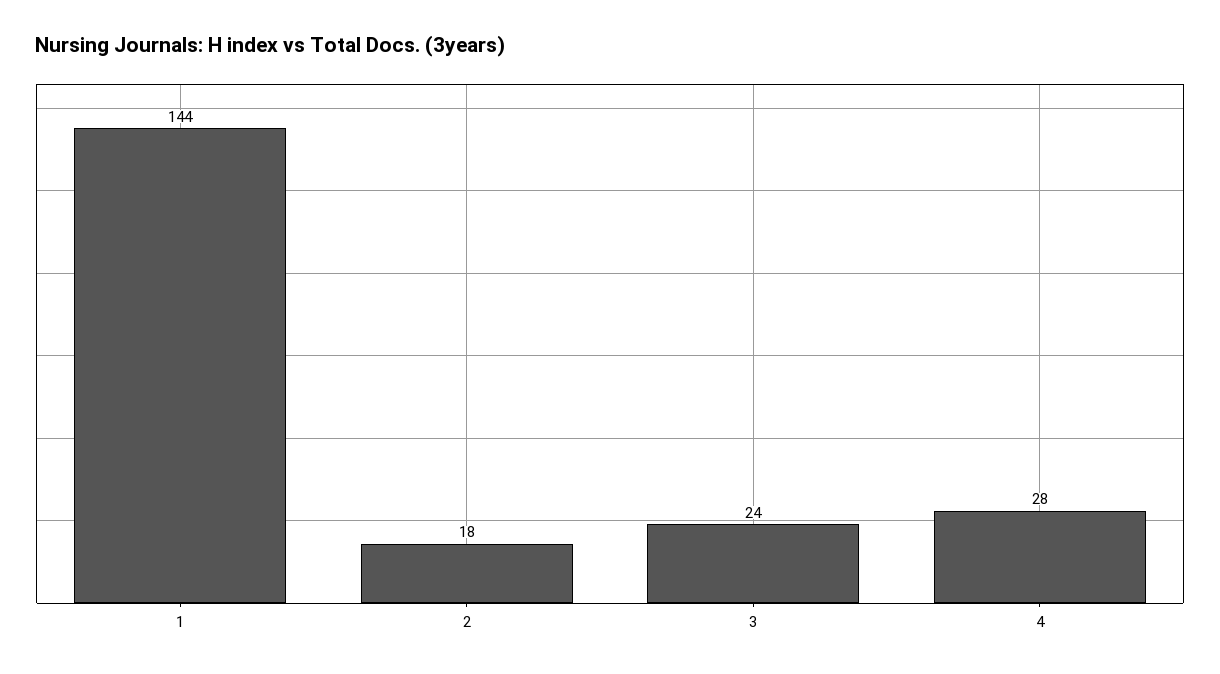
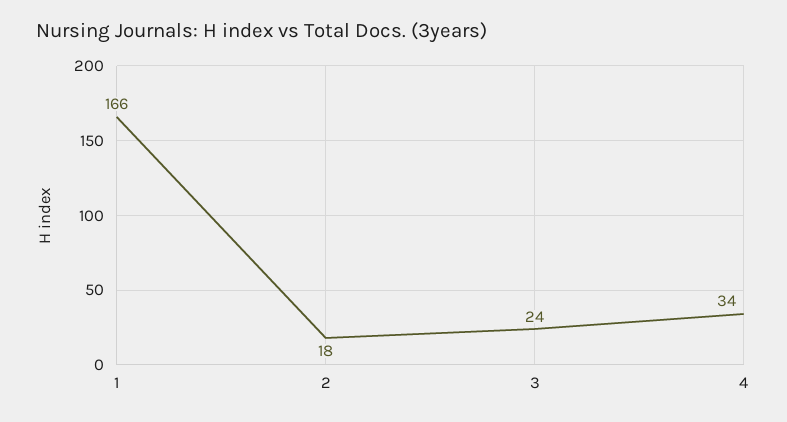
  {
-   "1": 144,
+   "1": 166,
    "2": 18,
    "3": 24,
-   "4": 28
+   "4": 34
  }

